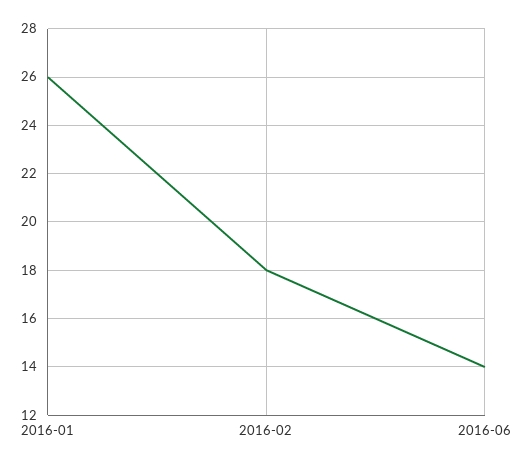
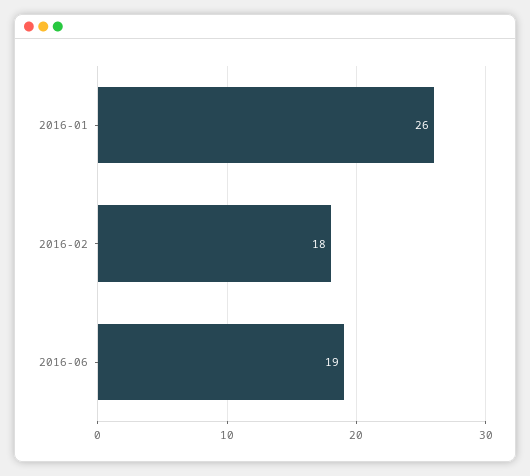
  {
    "2016-01": 26,
    "2016-02": 18,
-   "2016-06": 14
+   "2016-06": 19
  }

